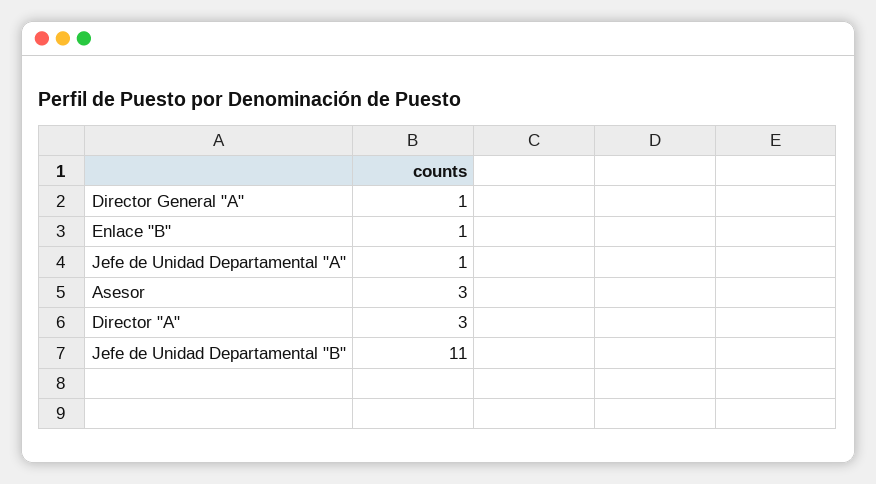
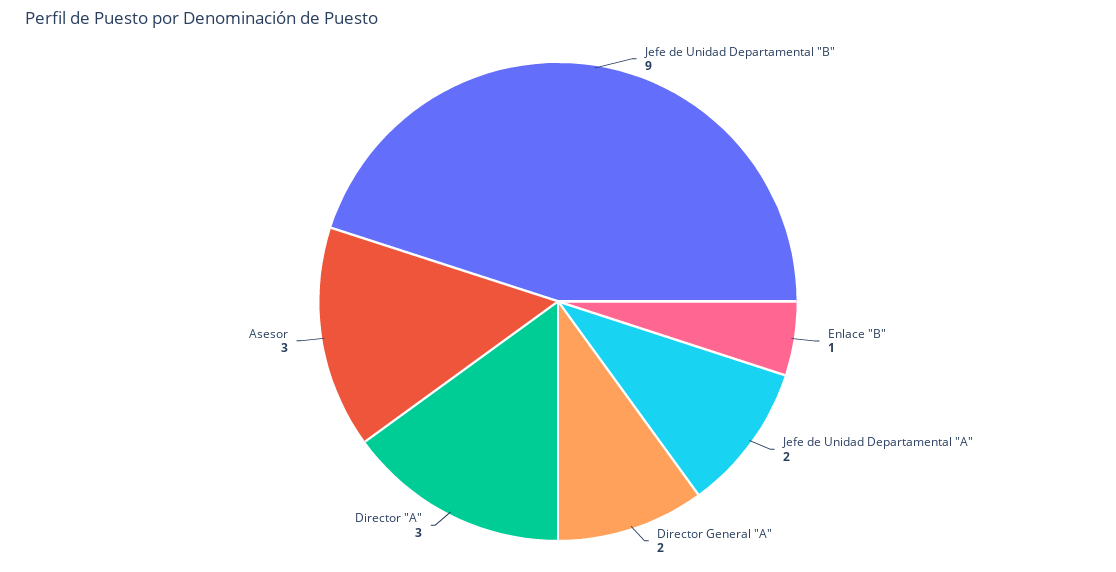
  {
-   "Director General \"A\"": 1,
+   "Director General \"A\"": 2,
    "Enlace \"B\"": 1,
-   "Jefe de Unidad Departamental \"A\"": 1,
+   "Jefe de Unidad Departamental \"A\"": 2,
    "Asesor": 3,
    "Director \"A\"": 3,
-   "Jefe de Unidad Departamental \"B\"": 11
+   "Jefe de Unidad Departamental \"B\"": 9
  }

